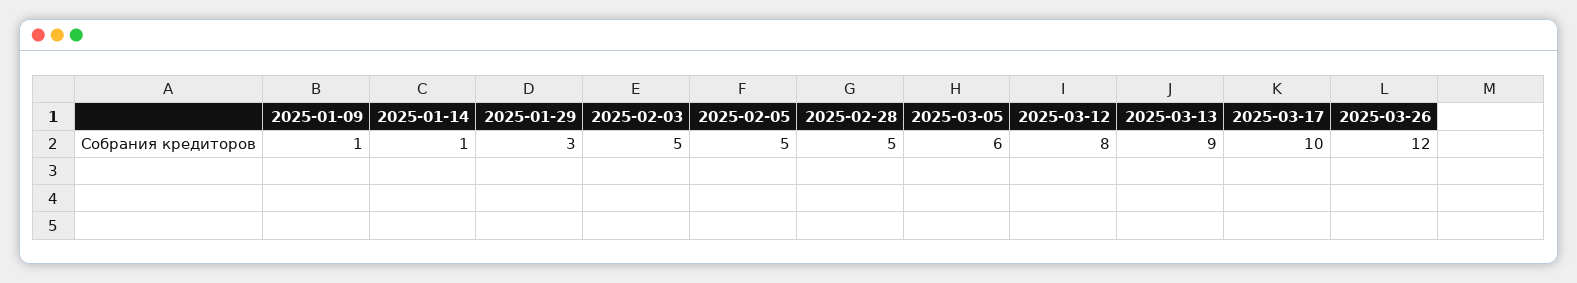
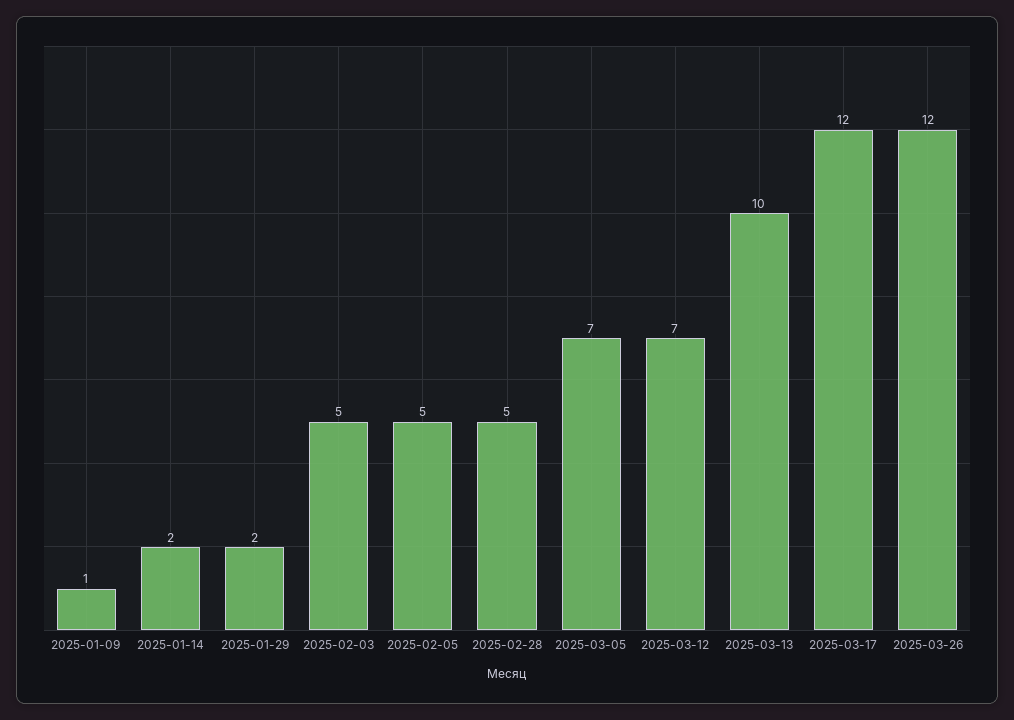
  {
    "2025-01-09": 1,
-   "2025-01-14": 1,
+   "2025-01-14": 2,
-   "2025-01-29": 3,
+   "2025-01-29": 2,
    "2025-02-03": 5,
    "2025-02-05": 5,
    "2025-02-28": 5,
-   "2025-03-05": 6,
+   "2025-03-05": 7,
-   "2025-03-12": 8,
+   "2025-03-12": 7,
-   "2025-03-13": 9,
+   "2025-03-13": 10,
-   "2025-03-17": 10,
+   "2025-03-17": 12,
    "2025-03-26": 12
  }

